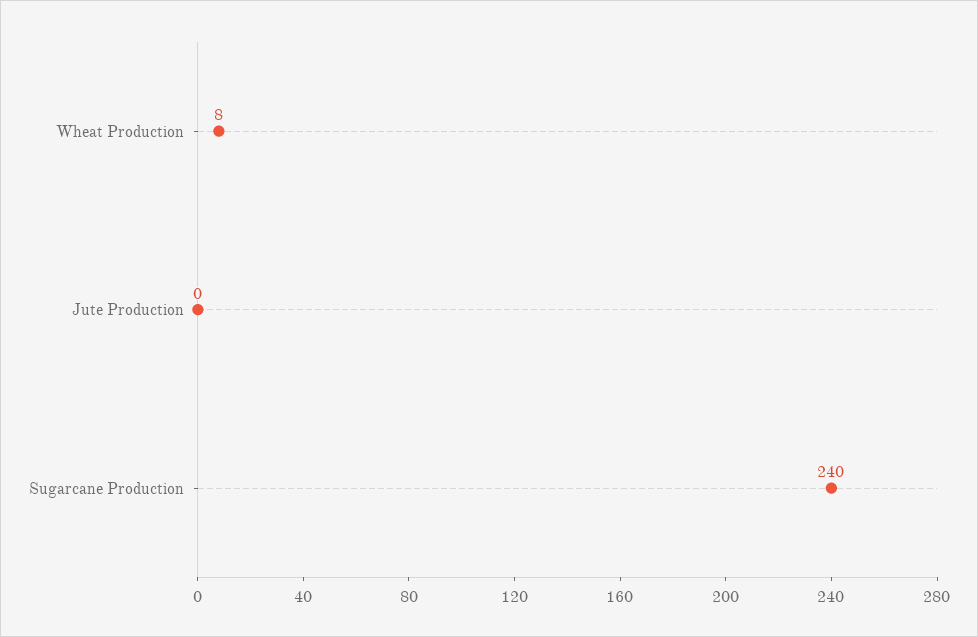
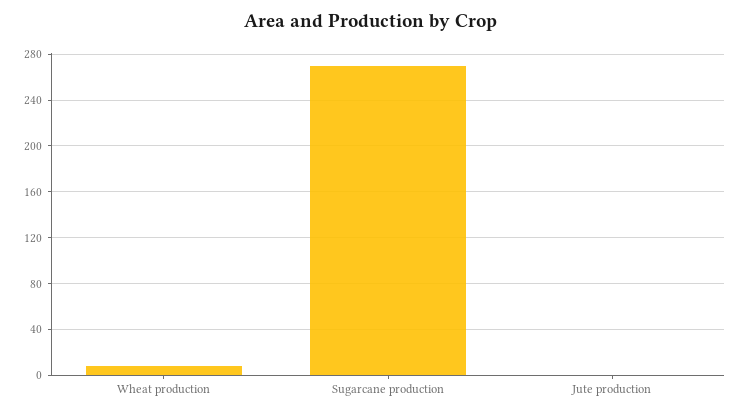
  {
    "Wheat Production": 8,
    "Jute Production": 0,
-   "Sugarcane Production": 240
+   "Sugarcane Production": 270
  }

